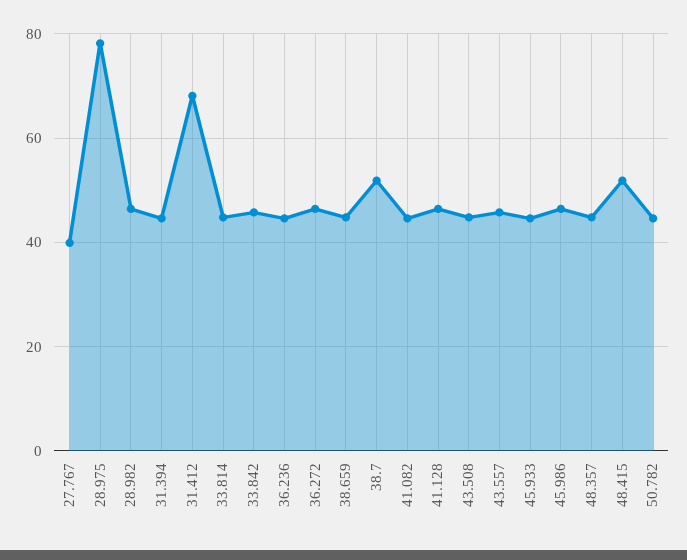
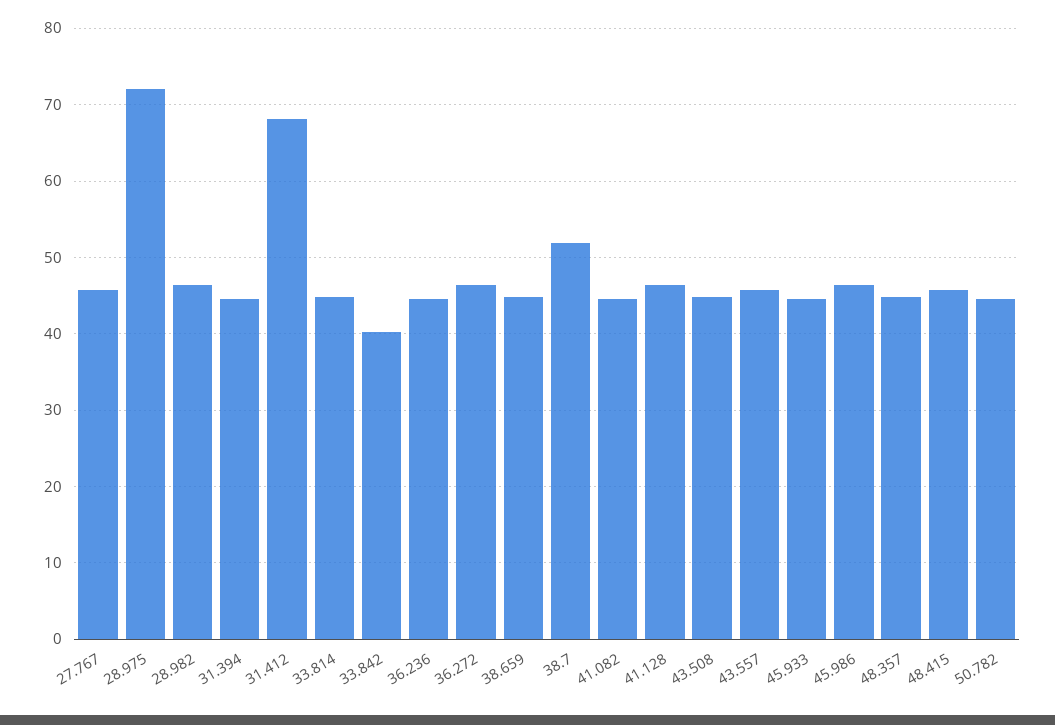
  {
-   "27.767": 40,
+   "27.767": 46,
-   "28.975": 78,
+   "28.975": 72,
    "28.982": 46,
    "31.394": 45,
    "31.412": 68,
    "33.814": 45,
-   "33.842": 46,
+   "33.842": 40,
    "36.236": 45,
    "36.272": 46,
    "38.659": 45,
    "38.7": 52,
    "41.082": 45,
    "41.128": 46,
    "43.508": 45,
    "43.557": 46,
    "45.933": 45,
    "45.986": 46,
    "48.357": 45,
-   "48.415": 52,
+   "48.415": 46,
    "50.782": 45
  }

